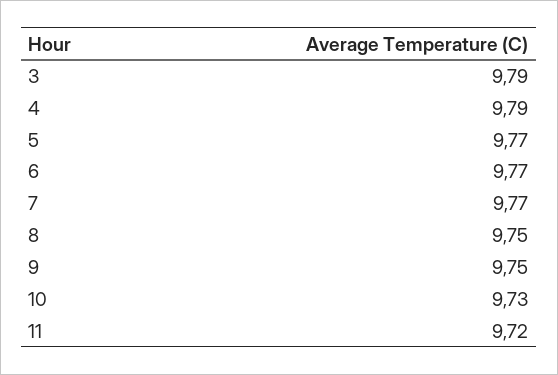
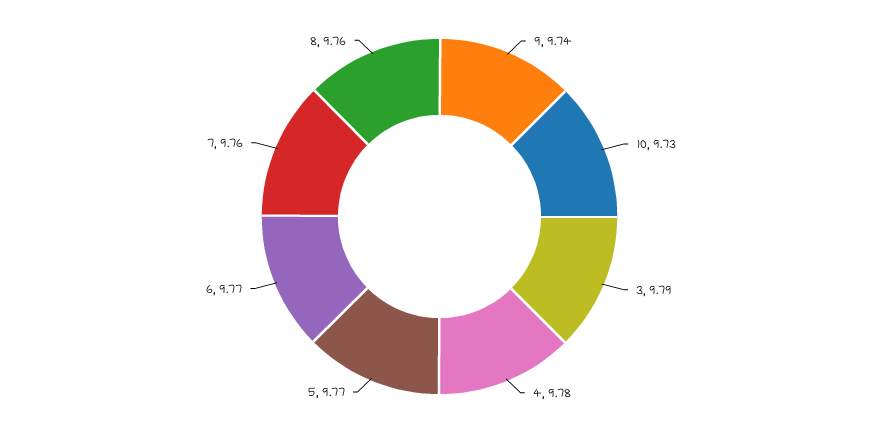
  {
    "3": 9.79,
-   "4": 9.79,
+   "4": 9.78,
    "5": 9.77,
    "6": 9.77,
-   "7": 9.77,
+   "7": 9.76,
-   "8": 9.75,
+   "8": 9.76,
-   "9": 9.75,
+   "9": 9.74,
-   "10": 9.73,
+   "10": 9.73
-   "11": 9.72
  }

